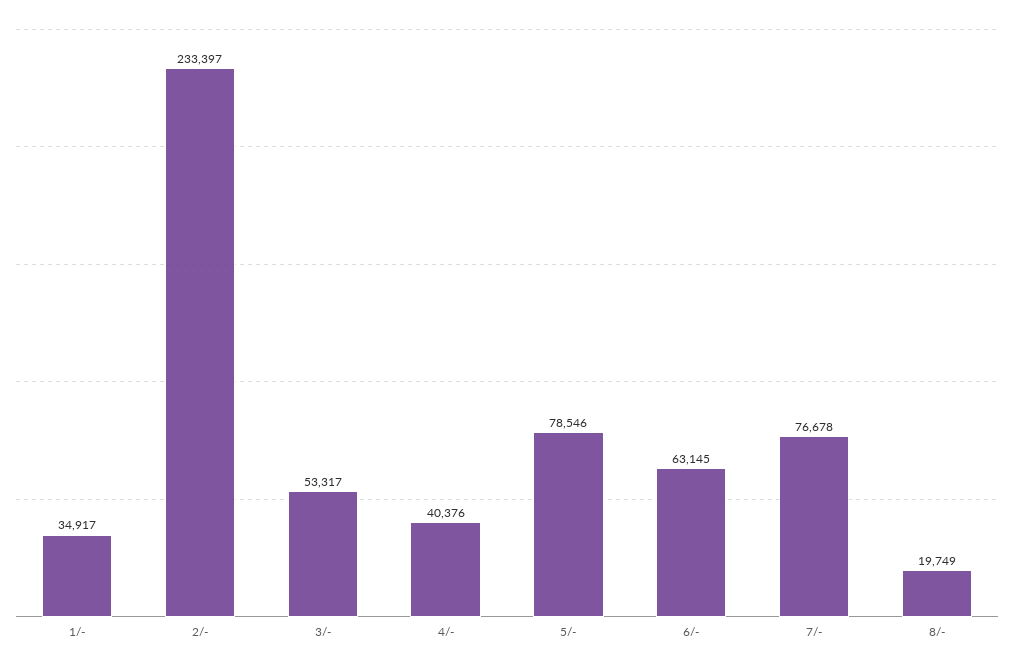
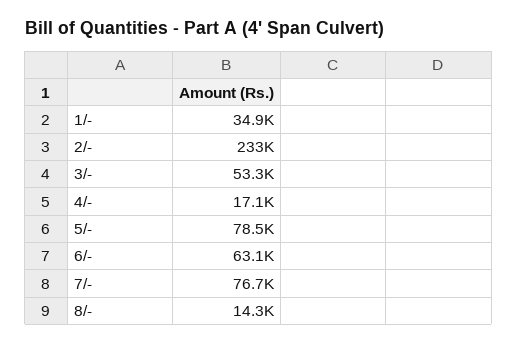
  {
    "1/-": 34917,
    "2/-": 233397,
    "3/-": 53317,
-   "4/-": 40376,
+   "4/-": 17100,
    "5/-": 78546,
    "6/-": 63145,
    "7/-": 76678,
-   "8/-": 19749
+   "8/-": 14300
  }

